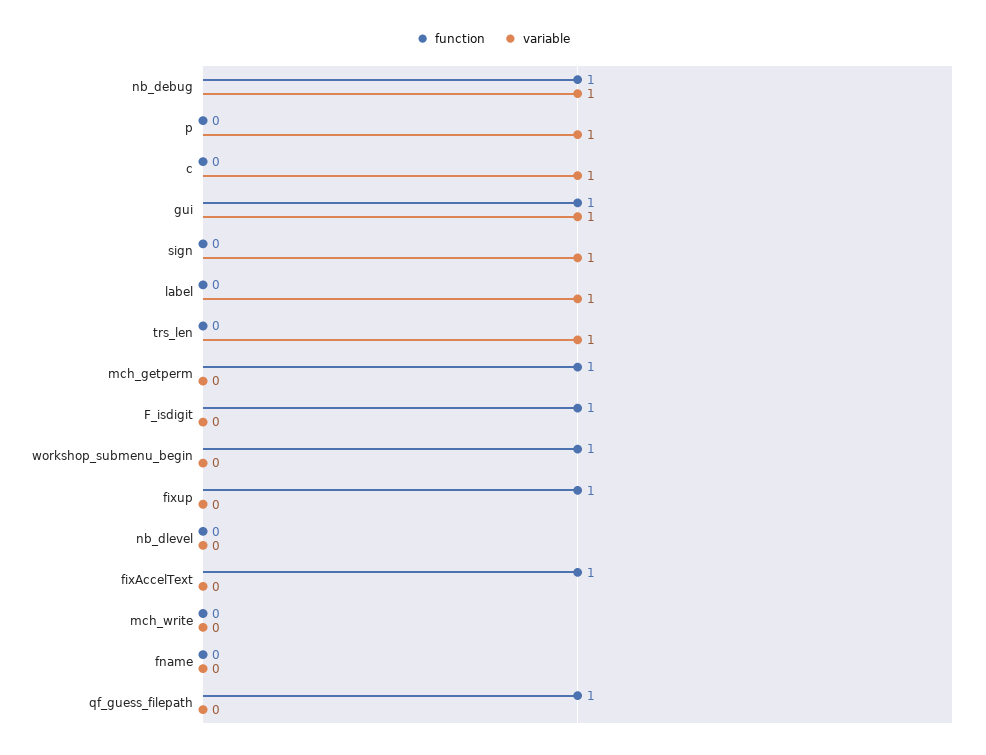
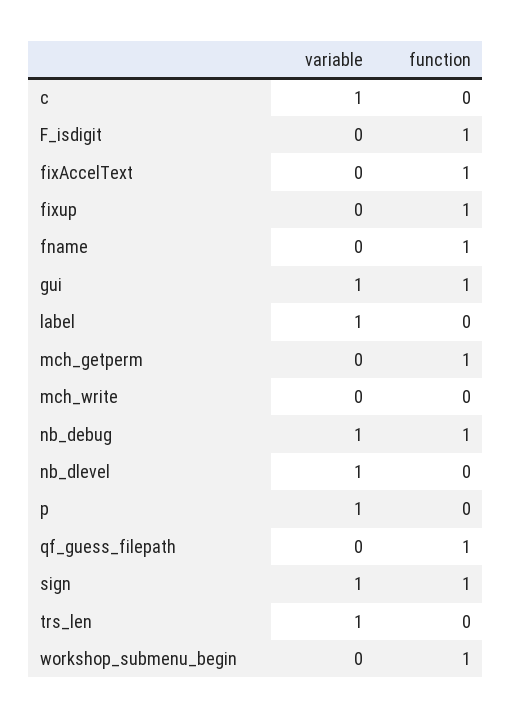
  {
    "function": {
      "nb_debug": 1,
      "p": 0,
      "c": 0,
      "gui": 1,
-     "sign": 0,
+     "sign": 1,
      "label": 0,
      "trs_len": 0,
      "mch_getperm": 1,
      "F_isdigit": 1,
      "workshop_submenu_begin": 1,
      "fixup": 1,
      "nb_dlevel": 0,
      "fixAccelText": 1,
      "mch_write": 0,
-     "fname": 0,
+     "fname": 1,
      "qf_guess_filepath": 1
    },
    "variable": {
      "nb_debug": 1,
      "p": 1,
      "c": 1,
      "gui": 1,
      "sign": 1,
      "label": 1,
      "trs_len": 1,
      "mch_getperm": 0,
      "F_isdigit": 0,
      "workshop_submenu_begin": 0,
      "fixup": 0,
-     "nb_dlevel": 0,
+     "nb_dlevel": 1,
      "fixAccelText": 0,
      "mch_write": 0,
      "fname": 0,
      "qf_guess_filepath": 0
    }
  }

